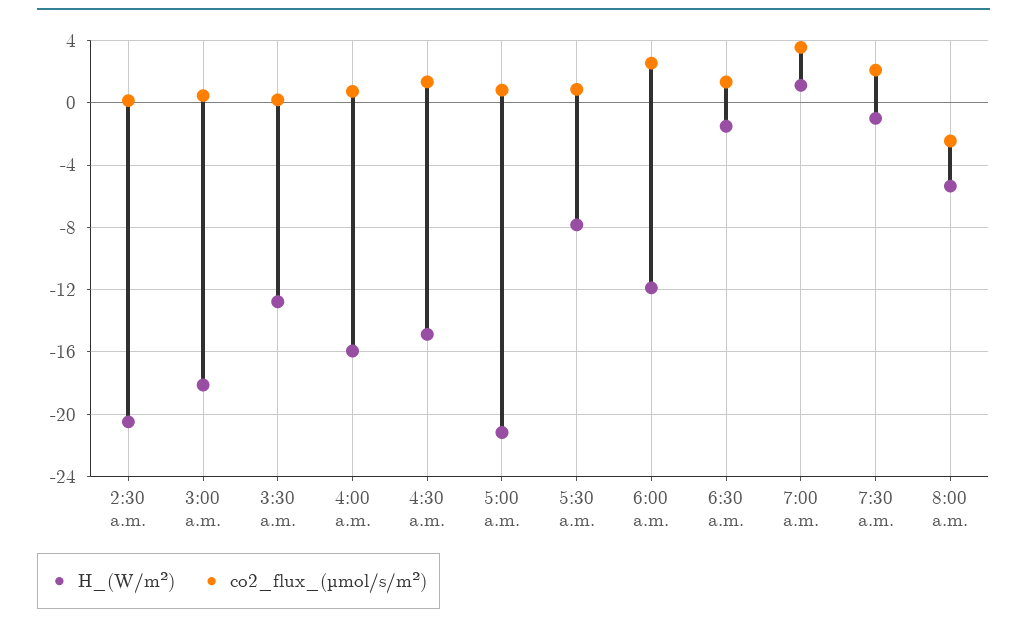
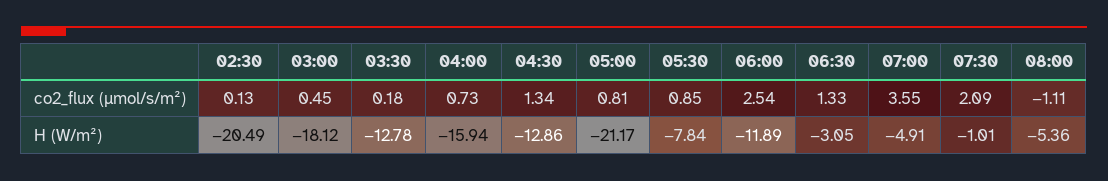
  {
    "H_(W/m²)": {
      "2:30 a.m.": -20.49,
      "3:00 a.m.": -18.12,
      "3:30 a.m.": -12.78,
      "4:00 a.m.": -15.94,
-     "4:30 a.m.": -15,
+     "4:30 a.m.": -12.86,
      "5:00 a.m.": -21.17,
      "5:30 a.m.": -7.84,
      "6:00 a.m.": -11.89,
-     "6:30 a.m.": -1.5,
+     "6:30 a.m.": -3.05,
-     "7:00 a.m.": 1,
+     "7:00 a.m.": -4.91,
      "7:30 a.m.": -1.01,
      "8:00 a.m.": -5.36
    },
    "co2_flux_(µmol/s/m²)": {
      "2:30 a.m.": 0.13,
      "3:00 a.m.": 0.45,
      "3:30 a.m.": 0.18,
      "4:00 a.m.": 0.73,
      "4:30 a.m.": 1.34,
      "5:00 a.m.": 0.81,
      "5:30 a.m.": 0.85,
      "6:00 a.m.": 2.54,
      "6:30 a.m.": 1.33,
      "7:00 a.m.": 3.55,
      "7:30 a.m.": 2.09,
-     "8:00 a.m.": -2.5
+     "8:00 a.m.": -1.11
    }
  }

